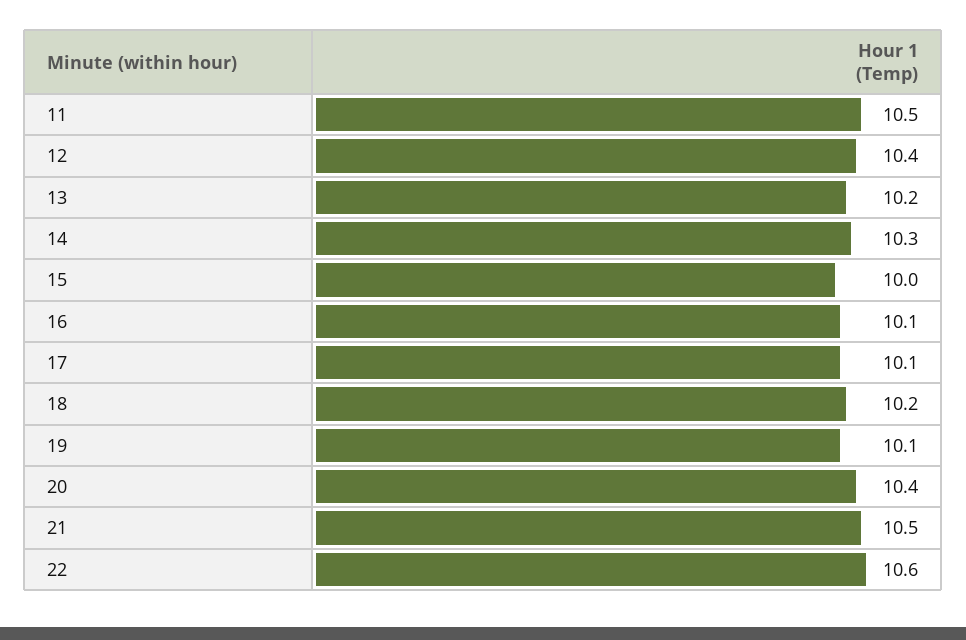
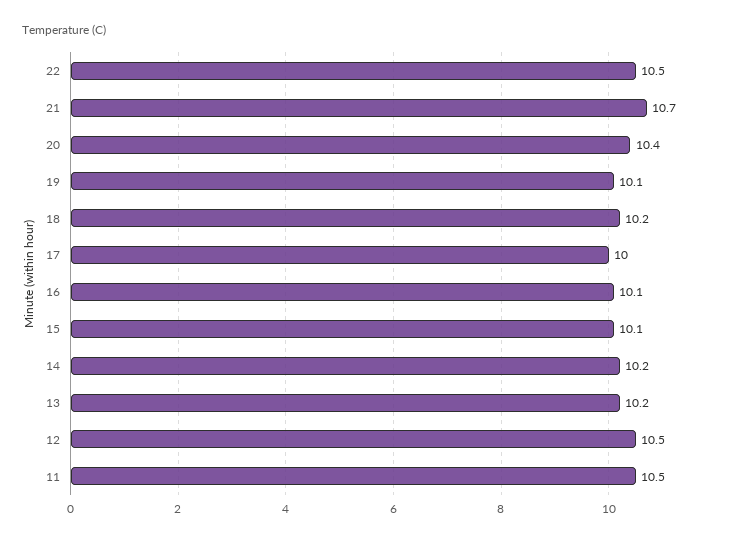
  {
    "11": 10.5,
-   "12": 10.4,
+   "12": 10.5,
    "13": 10.2,
-   "14": 10.3,
+   "14": 10.2,
-   "15": 10,
+   "15": 10.1,
    "16": 10.1,
-   "17": 10.1,
+   "17": 10,
    "18": 10.2,
    "19": 10.1,
    "20": 10.4,
-   "21": 10.5,
+   "21": 10.7,
-   "22": 10.6
+   "22": 10.5
  }

